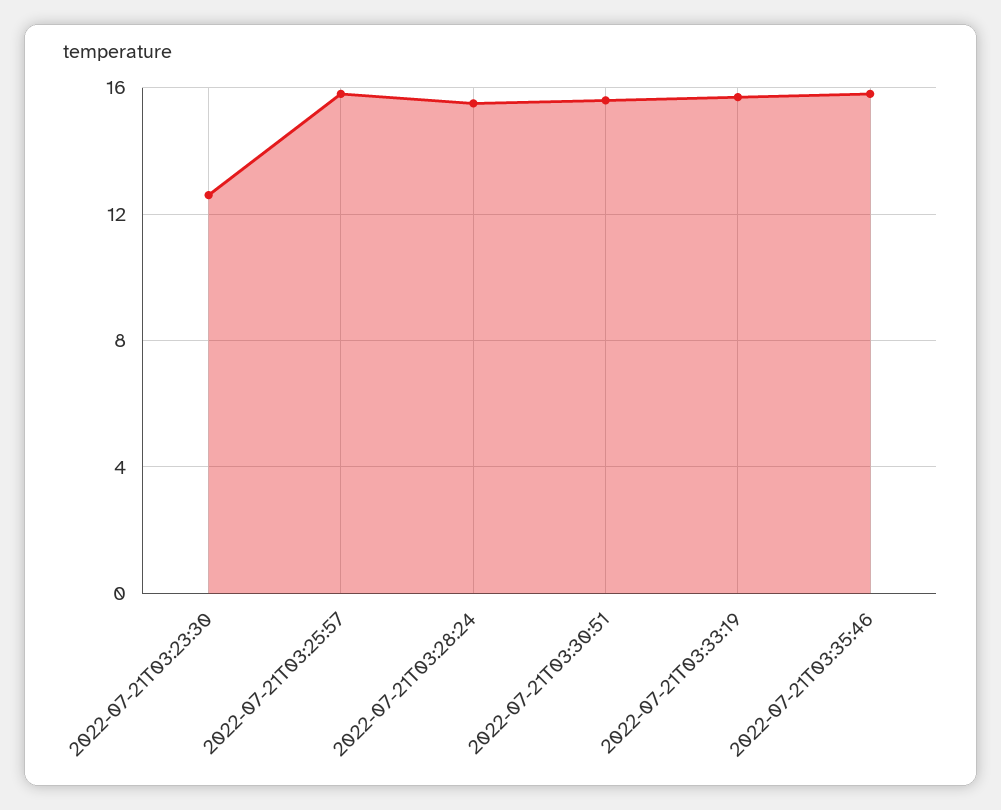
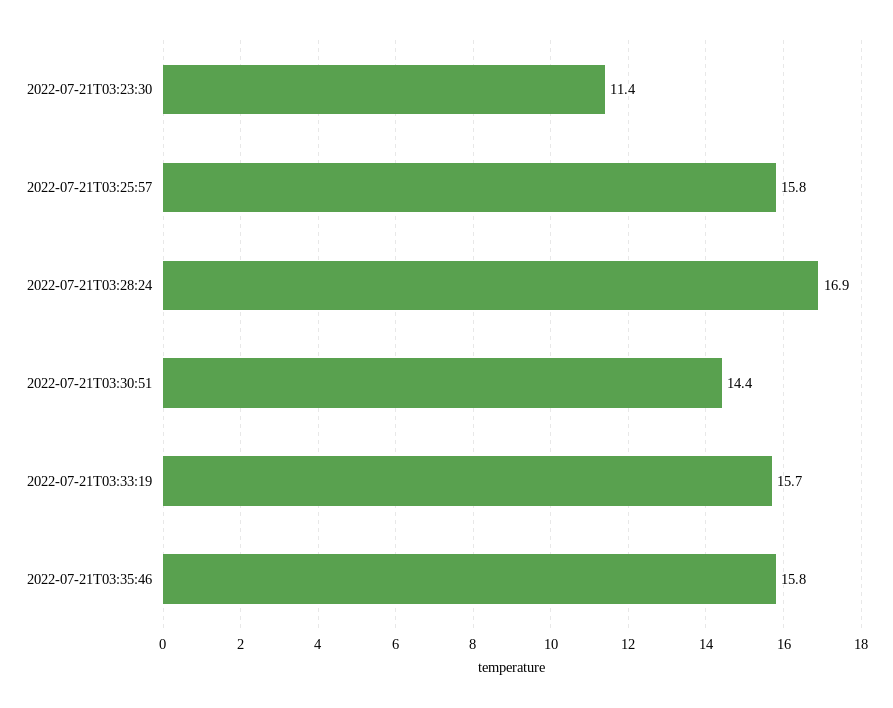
  {
-   "2022-07-21T03:23:30": 12.5,
+   "2022-07-21T03:23:30": 11.4,
    "2022-07-21T03:25:57": 15.8,
-   "2022-07-21T03:28:24": 15.5,
+   "2022-07-21T03:28:24": 16.9,
-   "2022-07-21T03:30:51": 15.5,
+   "2022-07-21T03:30:51": 14.4,
    "2022-07-21T03:33:19": 15.7,
    "2022-07-21T03:35:46": 15.8
  }

